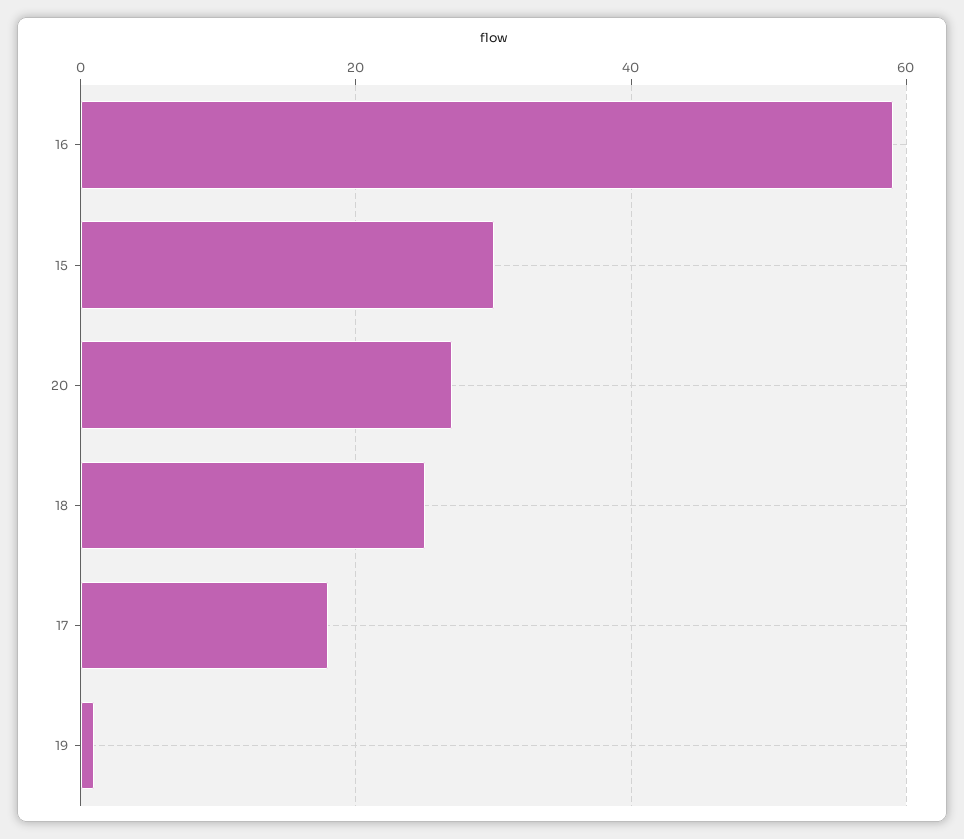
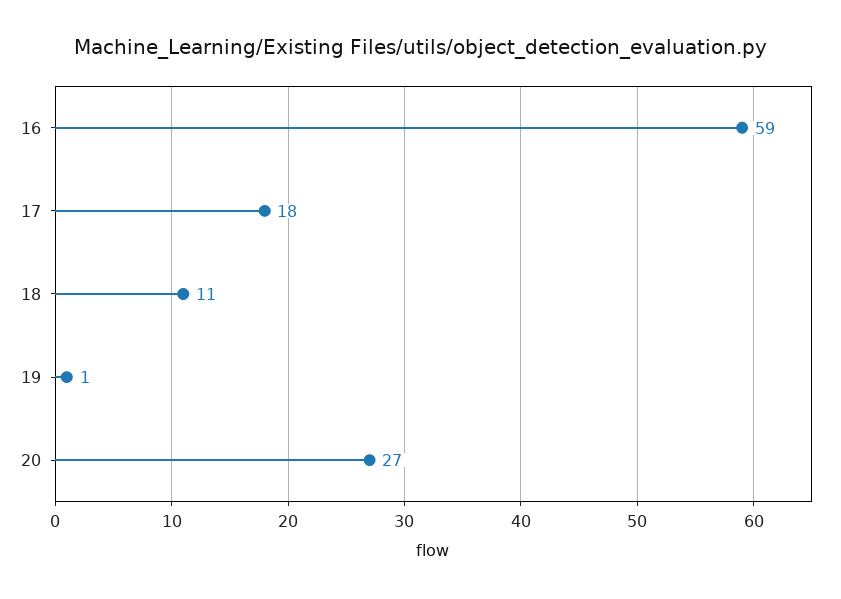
  {
    "16": 59,
-   "15": 30,
    "20": 27,
-   "18": 25,
+   "18": 11,
    "17": 18,
    "19": 1
  }

